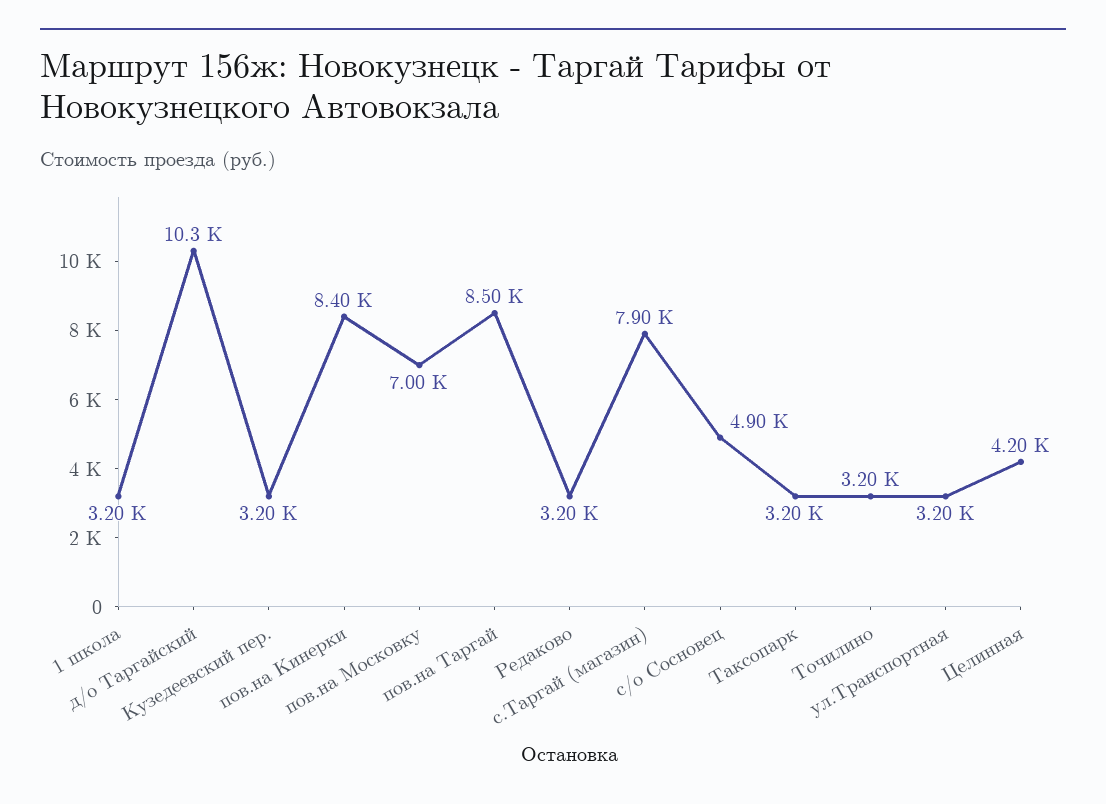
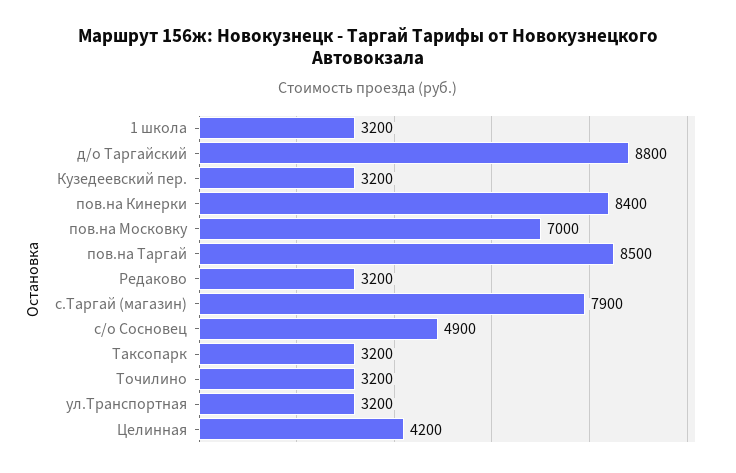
  {
    "1 школа": 3200,
-   "д/о Таргайский": 10300,
+   "д/о Таргайский": 8800,
    "Кузедеевский пер.": 3200,
    "пов.на Кинерки": 8400,
    "пов.на Московку": 7000,
    "пов.на Таргай": 8500,
    "Редаково": 3200,
    "с.Таргай (магазин)": 7900,
    "с/о Сосновец": 4900,
    "Таксопарк": 3200,
    "Точилино": 3200,
    "ул.Транспортная": 3200,
    "Целинная": 4200
  }

